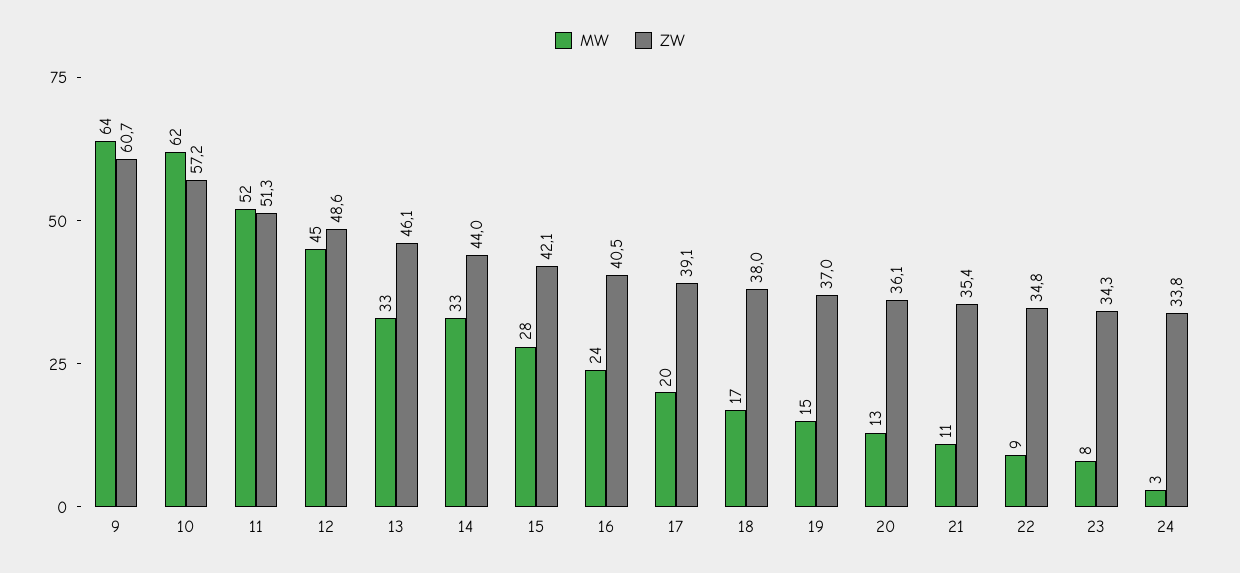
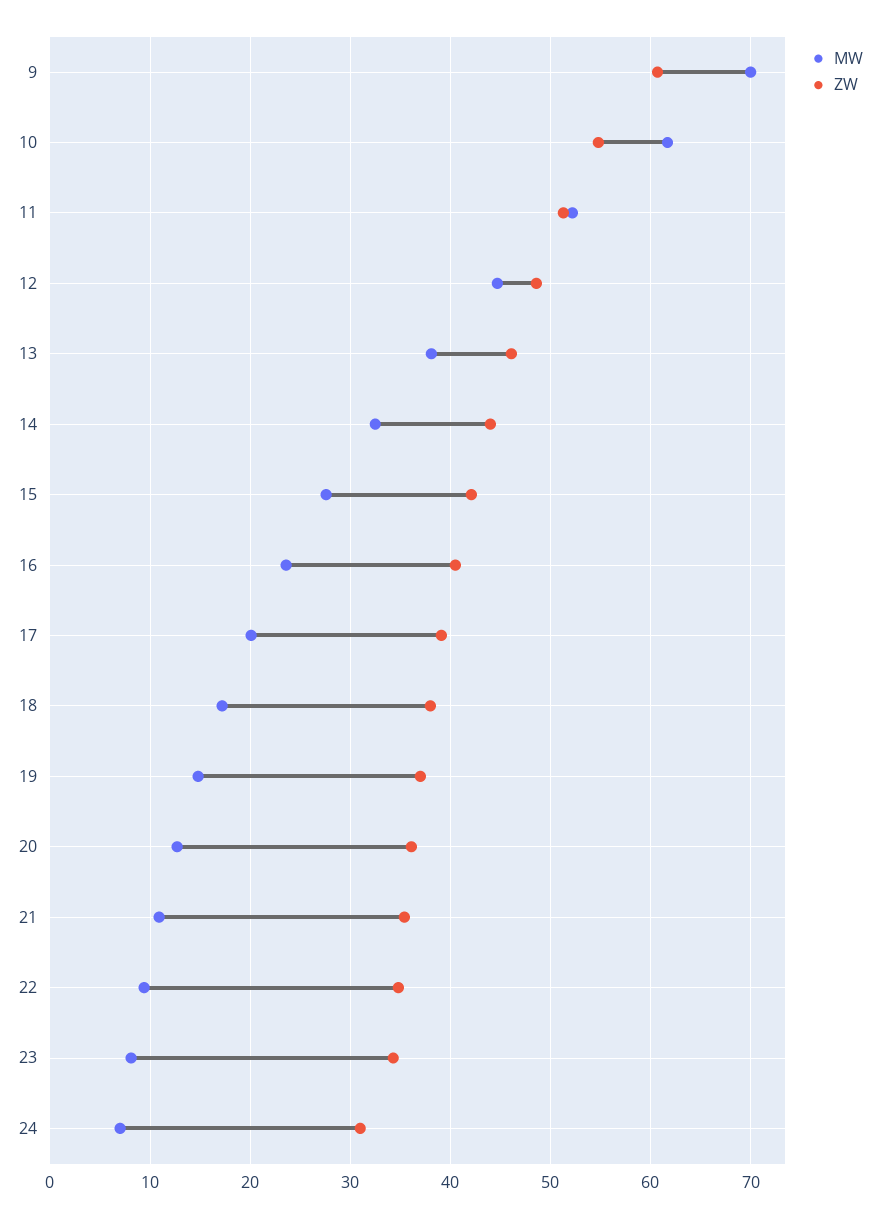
  {
    "MW": {
-     "9": 64,
+     "9": 70,
      "10": 62,
      "11": 52,
      "12": 45,
-     "13": 33,
+     "13": 38,
      "14": 33,
      "15": 28,
      "16": 24,
      "17": 20,
      "18": 17,
      "19": 15,
      "20": 13,
      "21": 11,
      "22": 9,
      "23": 8,
-     "24": 3
+     "24": 7
    },
    "ZW": {
      "9": 60.7,
-     "10": 57.2,
+     "10": 55,
      "11": 51.3,
      "12": 48.6,
      "13": 46.1,
      "14": 44,
      "15": 42.1,
      "16": 40.5,
      "17": 39.1,
      "18": 38,
      "19": 37,
      "20": 36.1,
      "21": 35.4,
      "22": 34.8,
      "23": 34.3,
-     "24": 33.8
+     "24": 31
    }
  }

